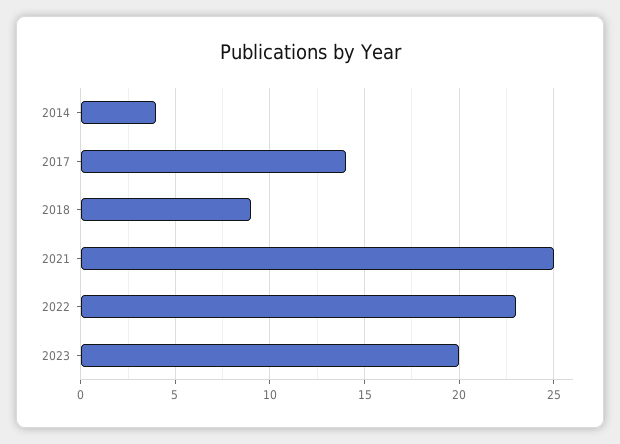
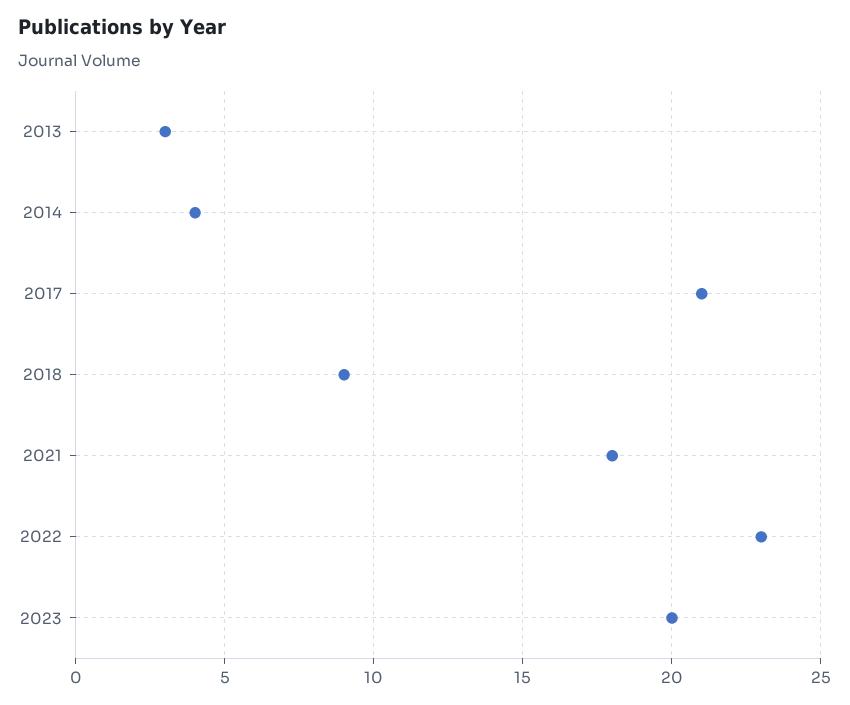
  {
    "2014": 4,
-   "2017": 14,
+   "2017": 21,
    "2018": 9,
-   "2021": 25,
+   "2021": 18,
    "2022": 23,
-   "2023": 20
+   "2023": 20,
+   "2013": 3
  }

